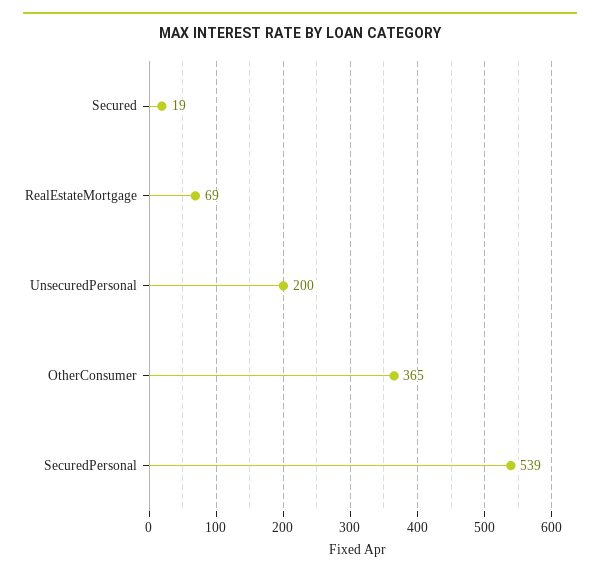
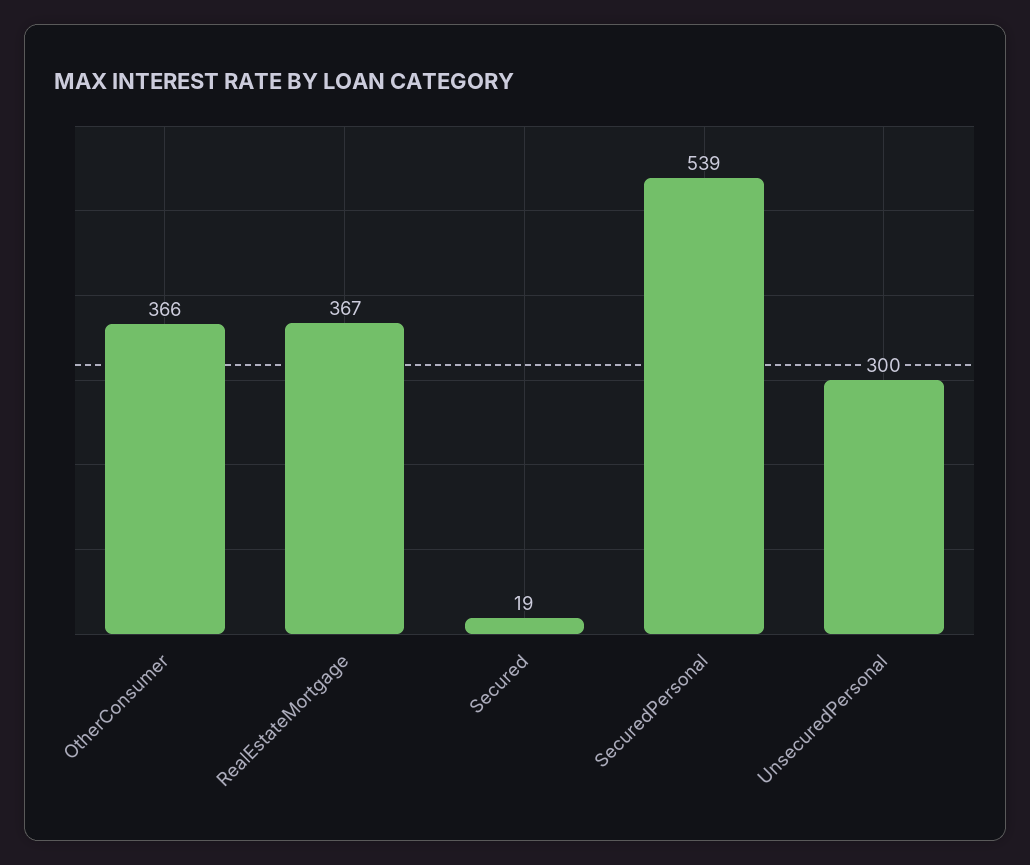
  {
    "Secured": 19,
-   "RealEstateMortgage": 69,
+   "RealEstateMortgage": 367,
-   "UnsecuredPersonal": 200,
+   "UnsecuredPersonal": 300,
-   "OtherConsumer": 365,
+   "OtherConsumer": 366,
    "SecuredPersonal": 539
  }

